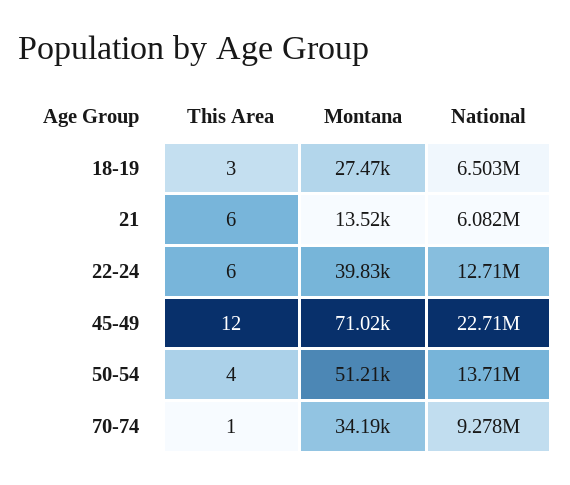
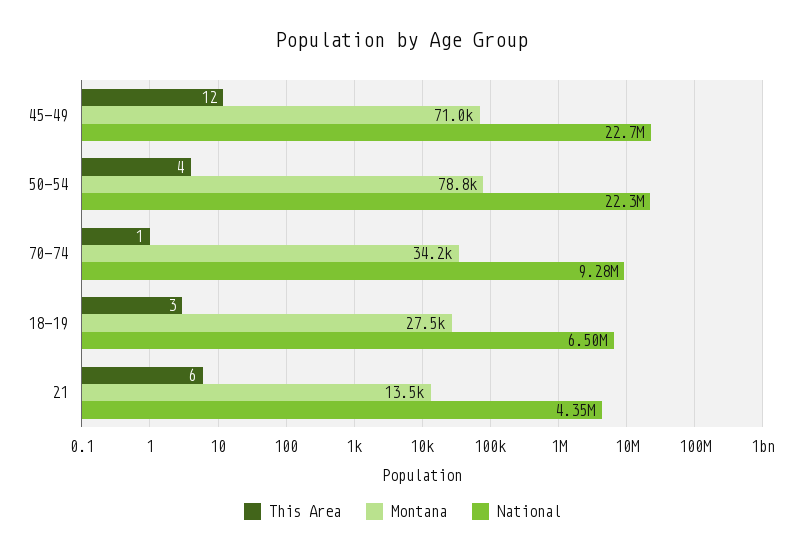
  {
    "This Area": {
      "18-19": 3,
      "21": 6,
-     "22-24": 6,
      "45-49": 12,
      "50-54": 4,
      "70-74": 1
    },
    "Montana": {
      "18-19": 27470,
      "21": 13520,
-     "22-24": 39830,
      "45-49": 71020,
-     "50-54": 51210,
+     "50-54": 78800,
      "70-74": 34190
    },
    "National": {
      "18-19": 6503000,
-     "21": 6082000,
+     "21": 4350000,
-     "22-24": 12710000,
      "45-49": 22710000,
-     "50-54": 13710000,
+     "50-54": 22300000,
      "70-74": 9278000
    }
  }

